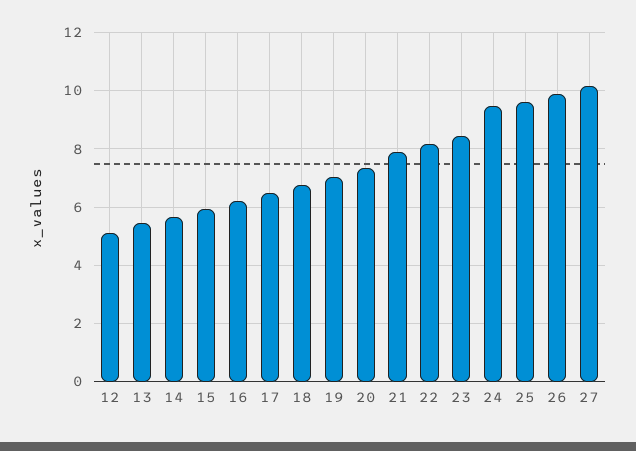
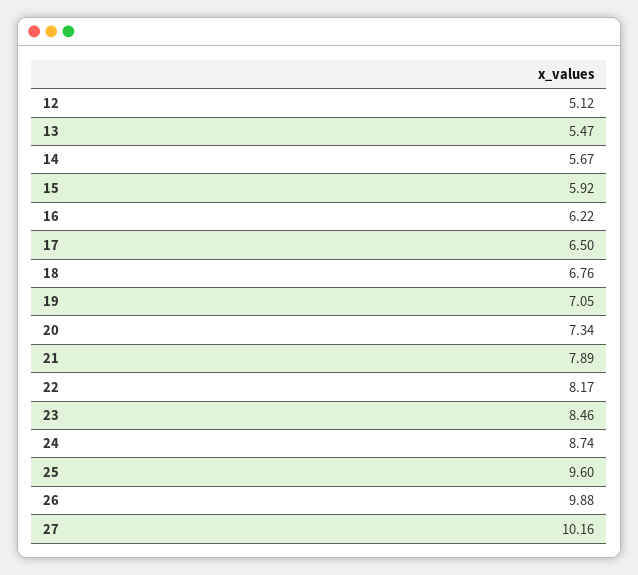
  {
    "12": 5.12,
    "13": 5.47,
    "14": 5.67,
    "15": 5.92,
    "16": 6.22,
    "17": 6.5,
    "18": 6.76,
    "19": 7.05,
    "20": 7.34,
    "21": 7.89,
    "22": 8.17,
    "23": 8.46,
-   "24": 9.5,
+   "24": 8.74,
    "25": 9.6,
    "26": 9.88,
    "27": 10.16
  }

